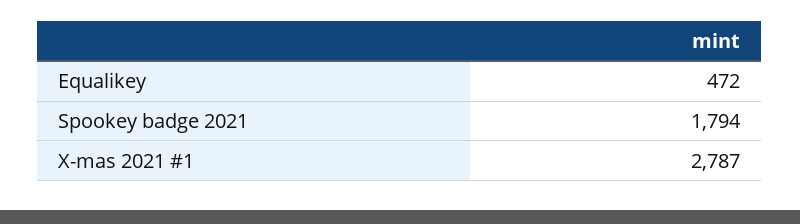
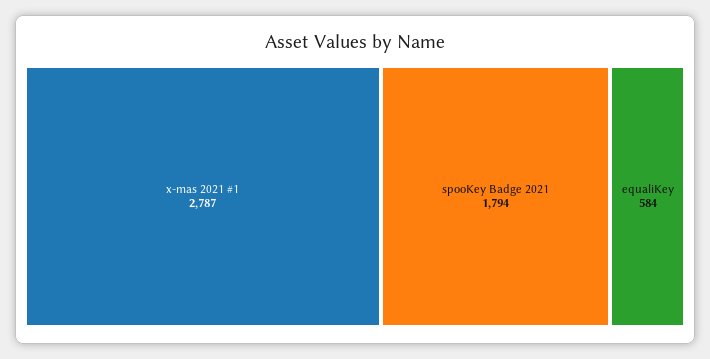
  {
-   "Equalikey": 472,
+   "Equalikey": 584,
    "Spookey badge 2021": 1794,
    "X-mas 2021 #1": 2787
  }

